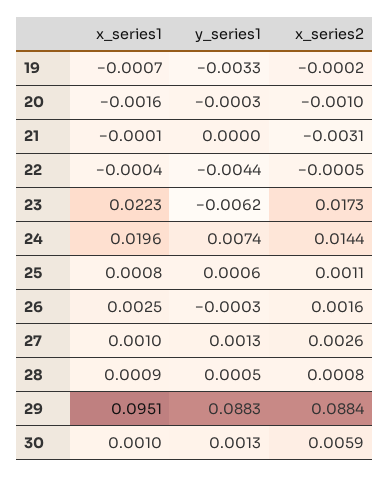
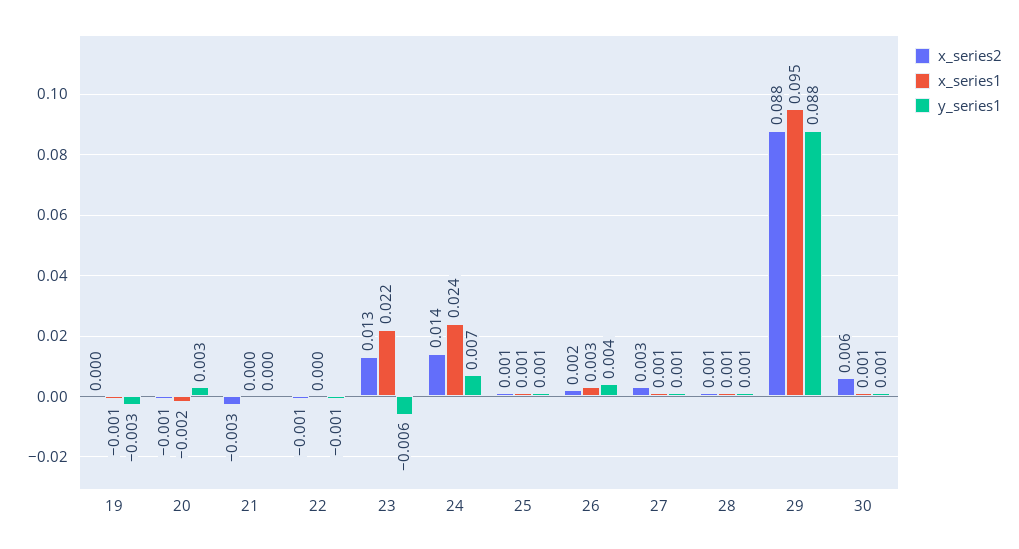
  {
    "x_series1": {
      "19": -0.0007,
      "20": -0.0016,
      "21": -0.0001,
      "22": -0.0004,
      "23": 0.0223,
-     "24": 0.0196,
+     "24": 0.024,
      "25": 0.0008,
      "26": 0.0025,
      "27": 0.001,
      "28": 0.0009,
      "29": 0.0951,
      "30": 0.001
    },
    "y_series1": {
      "19": -0.0033,
-     "20": -0.0003,
+     "20": 0.003,
      "21": 0,
-     "22": -0.0044,
+     "22": -0.001,
      "23": -0.0062,
      "24": 0.0074,
      "25": 0.0006,
-     "26": -0.0003,
+     "26": 0.004,
      "27": 0.0013,
      "28": 0.0005,
      "29": 0.0883,
      "30": 0.0013
    },
    "x_series2": {
      "19": -0.0002,
      "20": -0.001,
      "21": -0.0031,
      "22": -0.0005,
-     "23": 0.0173,
+     "23": 0.013,
      "24": 0.0144,
      "25": 0.0011,
      "26": 0.0016,
      "27": 0.0026,
      "28": 0.0008,
      "29": 0.0884,
      "30": 0.0059
    }
  }

